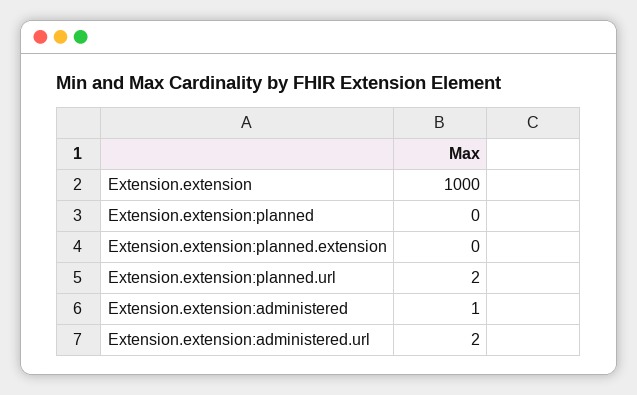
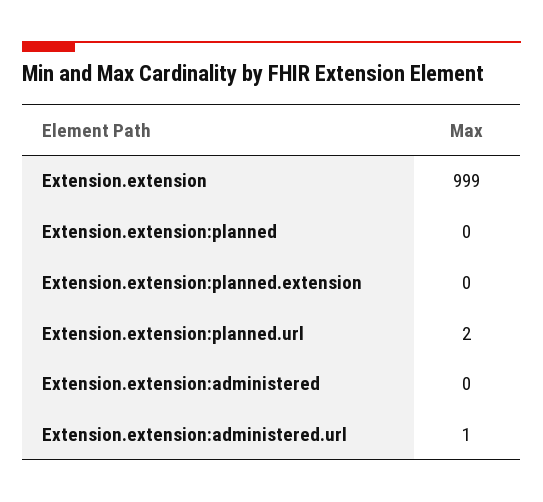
  {
-   "Extension.extension": 1000,
+   "Extension.extension": 999,
    "Extension.extension:planned": 0,
    "Extension.extension:planned.extension": 0,
    "Extension.extension:planned.url": 2,
-   "Extension.extension:administered": 1,
+   "Extension.extension:administered": 0,
-   "Extension.extension:administered.url": 2
+   "Extension.extension:administered.url": 1
  }

